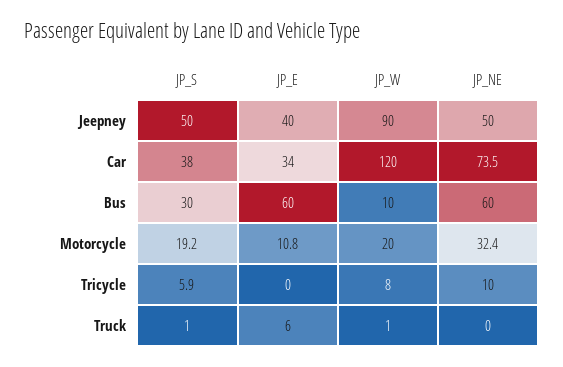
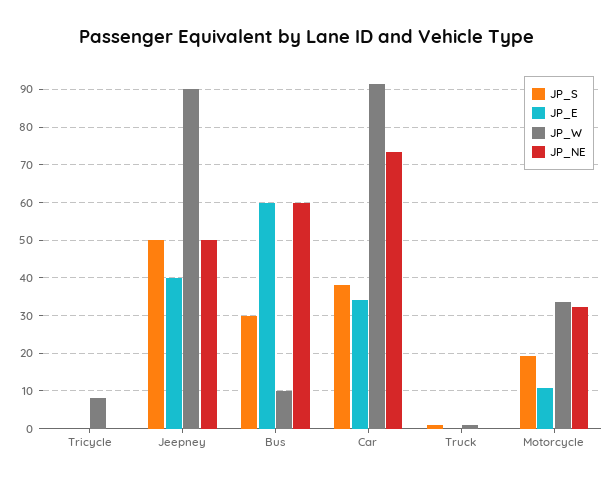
  {
    "JP_S": {
      "Jeepney": 50,
      "Car": 38,
      "Bus": 30,
      "Motorcycle": 19.2,
-     "Tricycle": 5.9,
+     "Tricycle": 0,
      "Truck": 1
    },
    "JP_E": {
      "Jeepney": 40,
      "Car": 34,
      "Bus": 60,
      "Motorcycle": 10.8,
      "Tricycle": 0,
-     "Truck": 6
+     "Truck": 0
    },
    "JP_W": {
      "Jeepney": 90,
-     "Car": 120,
+     "Car": 92,
      "Bus": 10,
-     "Motorcycle": 20,
+     "Motorcycle": 34,
      "Tricycle": 8,
      "Truck": 1
    },
    "JP_NE": {
      "Jeepney": 50,
      "Car": 73.5,
      "Bus": 60,
      "Motorcycle": 32.4,
-     "Tricycle": 10,
+     "Tricycle": 0,
      "Truck": 0
    }
  }

